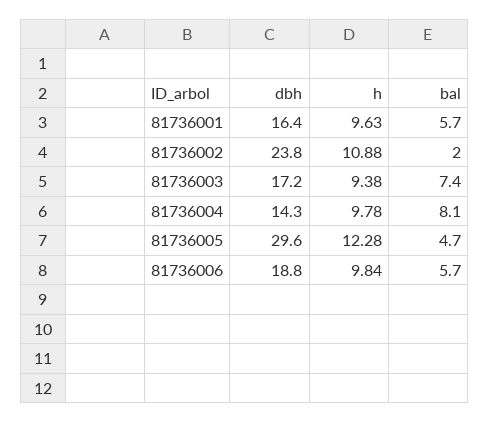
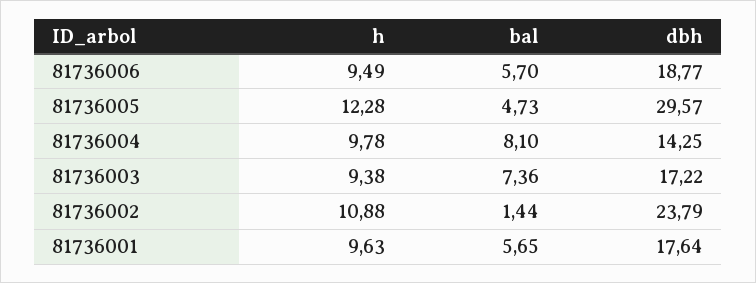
  {
    "dbh": {
-     "81736001": 16.4,
+     "81736001": 17.64,
      "81736002": 23.79,
      "81736003": 17.22,
      "81736004": 14.25,
      "81736005": 29.57,
      "81736006": 18.77
    },
    "h": {
      "81736001": 9.63,
      "81736002": 10.88,
      "81736003": 9.38,
      "81736004": 9.78,
      "81736005": 12.28,
-     "81736006": 9.84
+     "81736006": 9.49
    },
    "bal": {
      "81736001": 5.65,
-     "81736002": 2,
+     "81736002": 1.44,
      "81736003": 7.36,
      "81736004": 8.1,
      "81736005": 4.73,
      "81736006": 5.7
    }
  }

